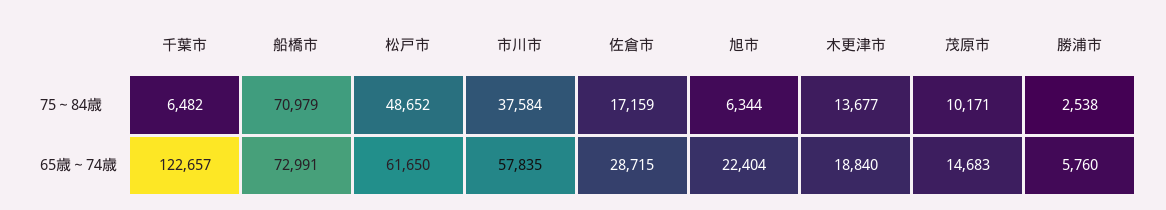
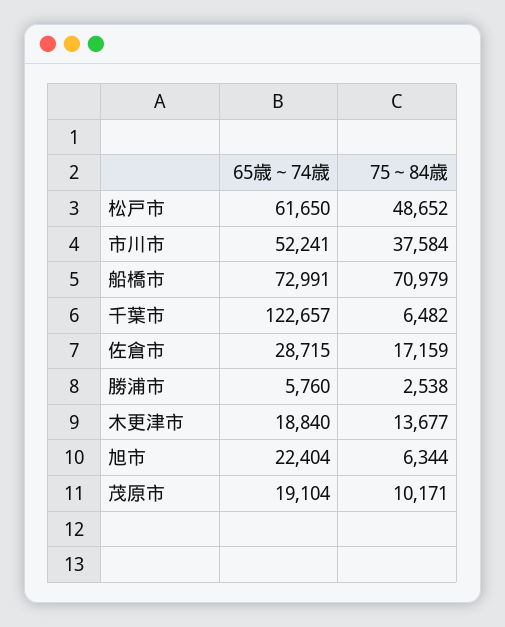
  {
    "千葉市": {
      "75～84歳": 6482,
      "65歳～74歳": 122657
    },
    "船橋市": {
      "75～84歳": 70979,
      "65歳～74歳": 72991
    },
    "松戸市": {
      "75～84歳": 48652,
      "65歳～74歳": 61650
    },
    "市川市": {
      "75～84歳": 37584,
-     "65歳～74歳": 57835
+     "65歳～74歳": 52241
    },
    "佐倉市": {
      "75～84歳": 17159,
      "65歳～74歳": 28715
    },
    "旭市": {
      "75～84歳": 6344,
      "65歳～74歳": 22404
    },
    "木更津市": {
      "75～84歳": 13677,
      "65歳～74歳": 18840
    },
    "茂原市": {
      "75～84歳": 10171,
-     "65歳～74歳": 14683
+     "65歳～74歳": 19104
    },
    "勝浦市": {
      "75～84歳": 2538,
      "65歳～74歳": 5760
    }
  }

